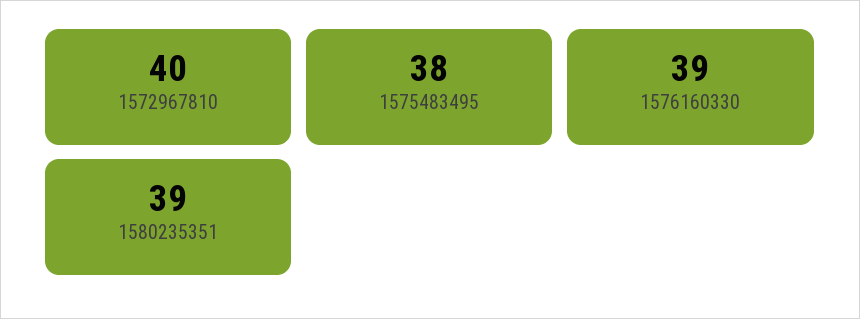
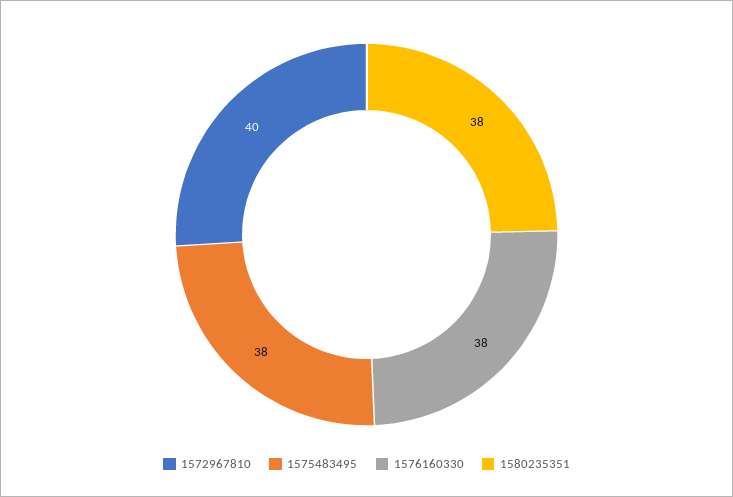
  {
    "1572967810": 40,
    "1575483495": 38,
-   "1576160330": 39,
+   "1576160330": 38,
-   "1580235351": 39
+   "1580235351": 38
  }

